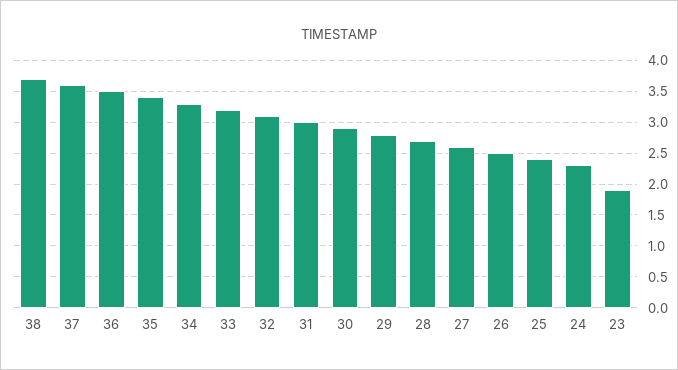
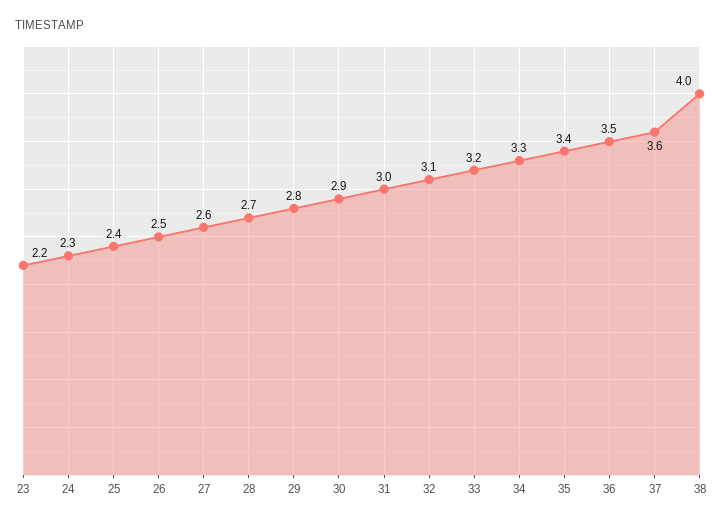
  {
-   "38": 3.7,
+   "38": 4,
    "37": 3.6,
    "36": 3.5,
    "35": 3.4,
    "34": 3.3,
    "33": 3.2,
    "32": 3.1,
    "31": 3,
    "30": 2.9,
    "29": 2.8,
    "28": 2.7,
    "27": 2.6,
    "26": 2.5,
    "25": 2.4,
    "24": 2.3,
-   "23": 1.9
+   "23": 2.2
  }

